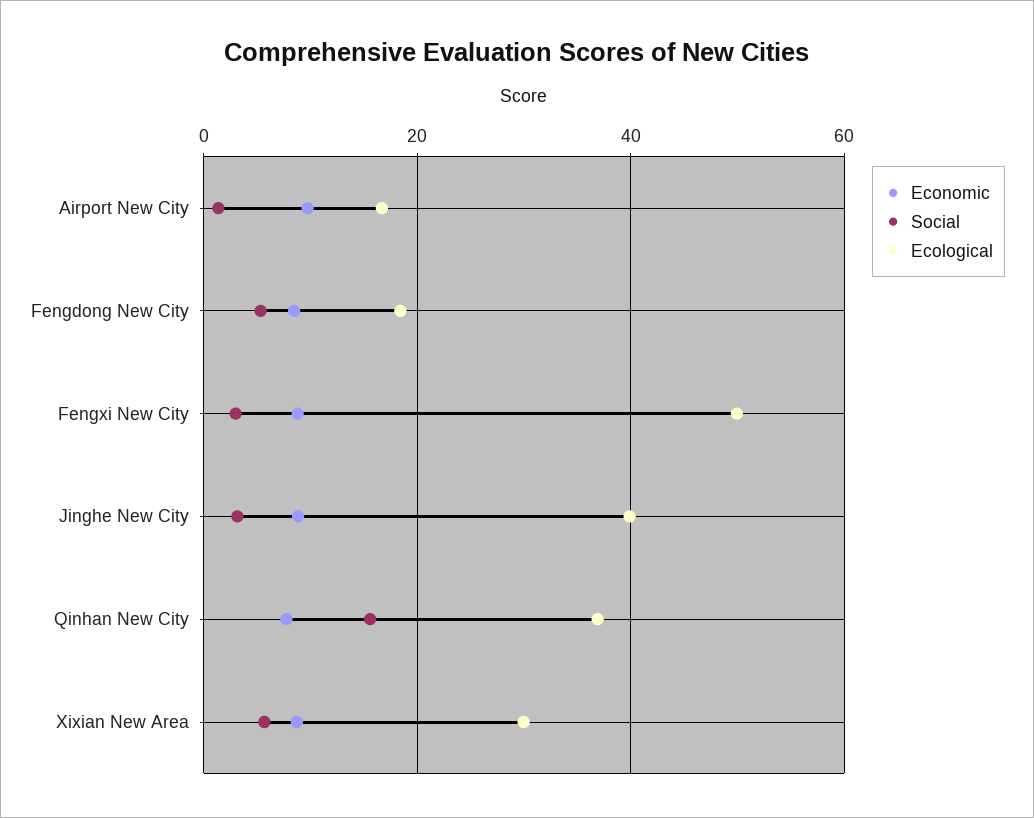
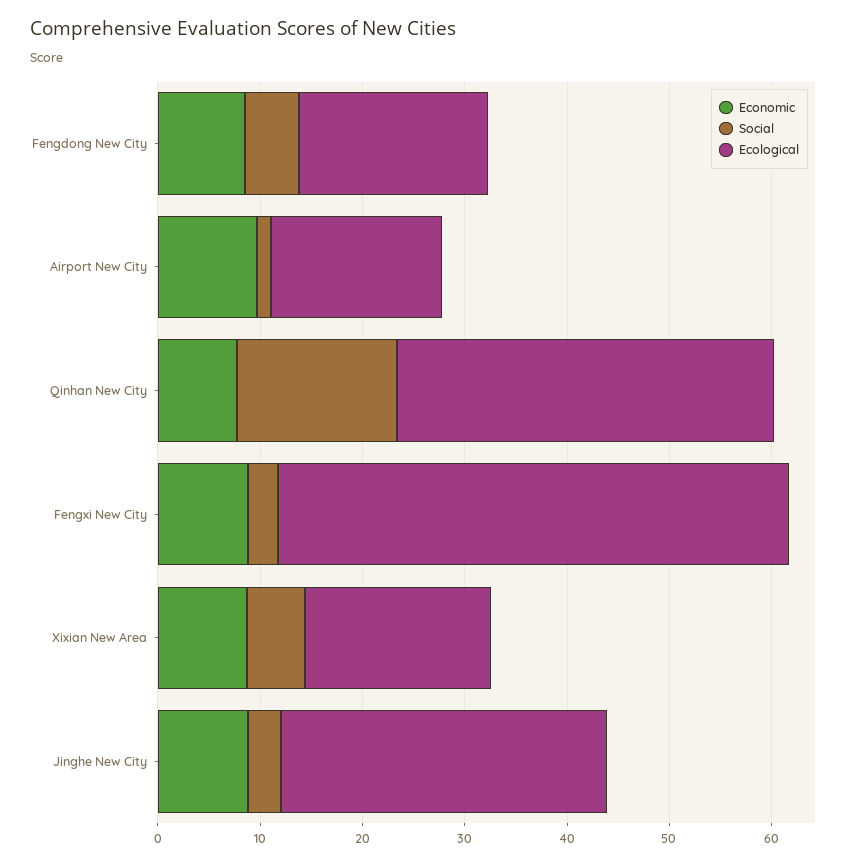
  {
    "Economic": {
      "Airport New City": 10,
      "Fengdong New City": 8,
      "Fengxi New City": 8,
      "Jinghe New City": 8,
      "Qinhan New City": 8,
      "Xixian New Area": 8
    },
    "Social": {
      "Airport New City": 2,
      "Fengdong New City": 6,
      "Fengxi New City": 2,
      "Jinghe New City": 4,
      "Qinhan New City": 16,
      "Xixian New Area": 6
    },
    "Ecological": {
      "Airport New City": 16,
      "Fengdong New City": 18,
      "Fengxi New City": 50,
-     "Jinghe New City": 40,
+     "Jinghe New City": 32,
      "Qinhan New City": 36,
-     "Xixian New Area": 30
+     "Xixian New Area": 18
    }
  }

